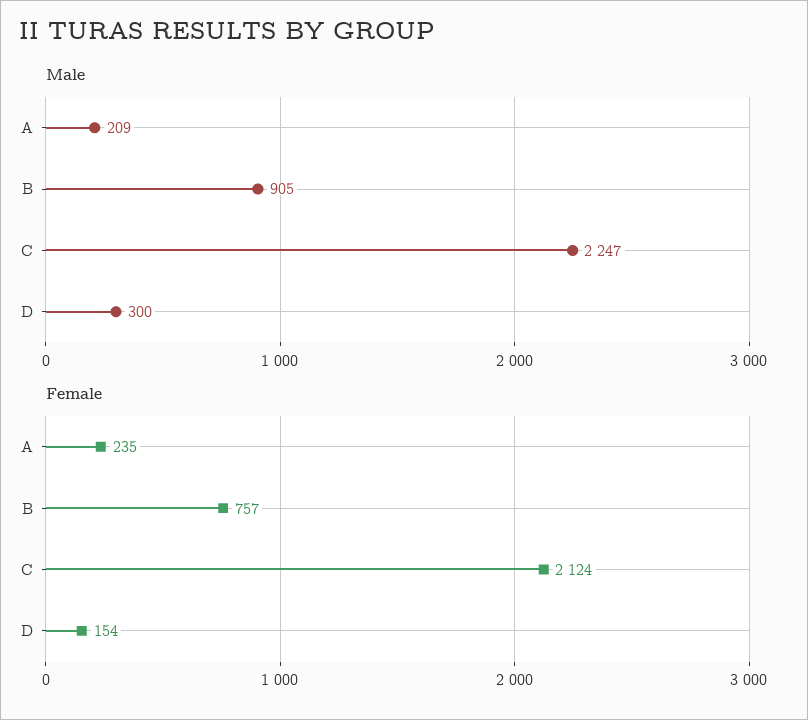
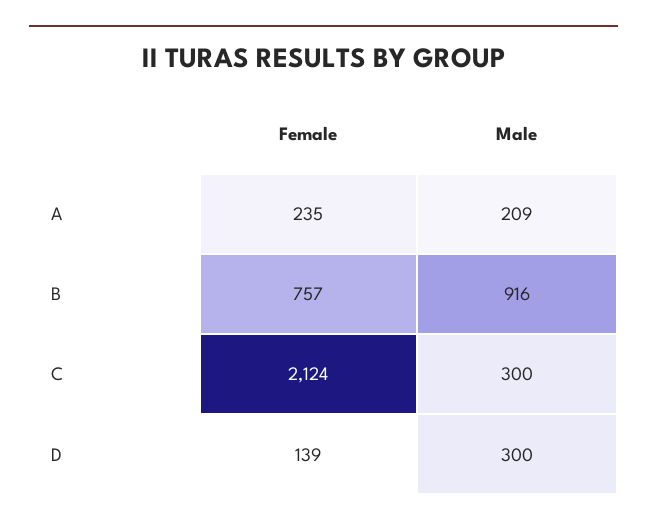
  {
    "Male": {
      "A": 209,
-     "B": 905,
+     "B": 916,
-     "C": 2247,
+     "C": 300,
      "D": 300
    },
    "Female": {
      "A": 235,
      "B": 757,
      "C": 2124,
-     "D": 154
+     "D": 139
    }
  }

